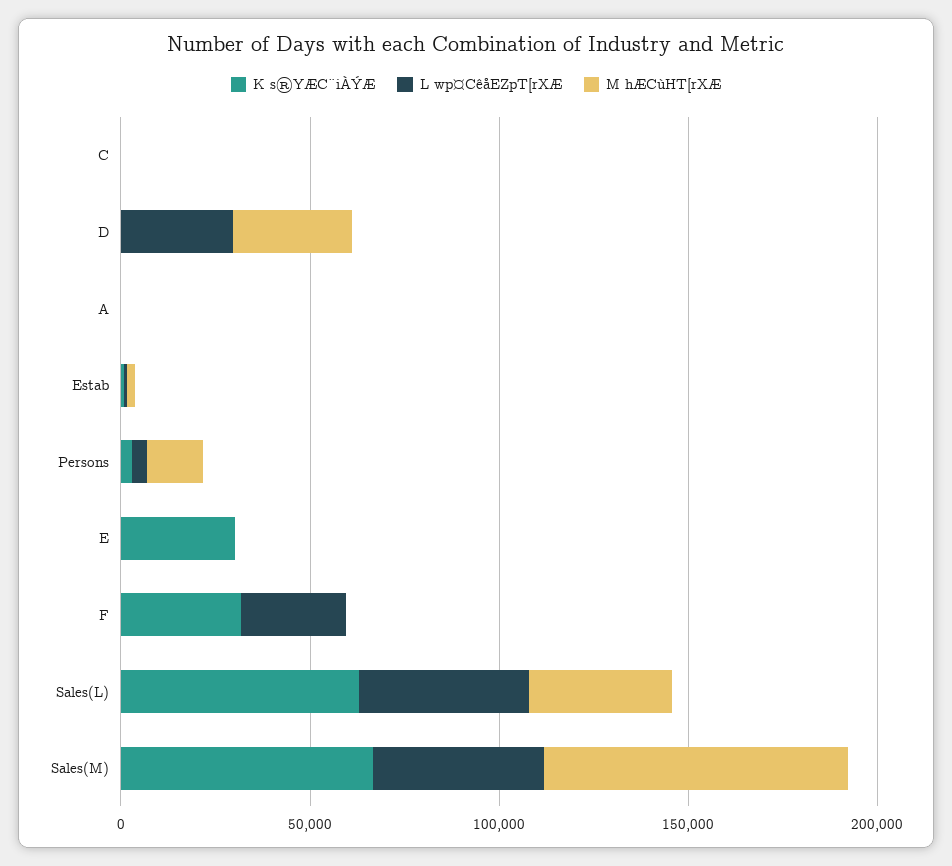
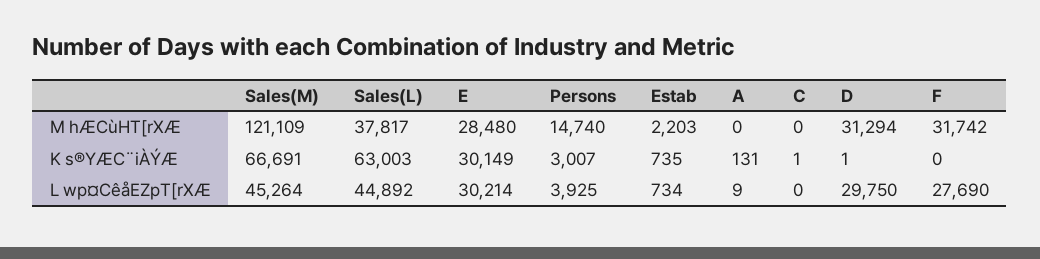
  {
    "K s®YÆC¨iÀÝÆ": {
      "C": 1,
      "D": 1,
      "A": 131,
      "Estab": 735,
      "Persons": 3007,
      "E": 30149,
-     "F": 30000,
+     "F": 0,
      "Sales(L)": 63003,
      "Sales(M)": 66691
    },
    "L wp¤CêåEZpT[rXÆ": {
      "C": 0,
      "D": 29750,
      "A": 9,
      "Estab": 734,
      "Persons": 3925,
-     "E": 0,
+     "E": 30214,
      "F": 27690,
      "Sales(L)": 44892,
      "Sales(M)": 45264
    },
    "M hÆCùHT[rXÆ": {
      "C": 0,
      "D": 31294,
      "A": 0,
      "Estab": 2203,
      "Persons": 14740,
-     "E": 0,
+     "E": 28480,
-     "F": 0,
+     "F": 31742,
      "Sales(L)": 37817,
-     "Sales(M)": 80000
+     "Sales(M)": 121109
    }
  }

